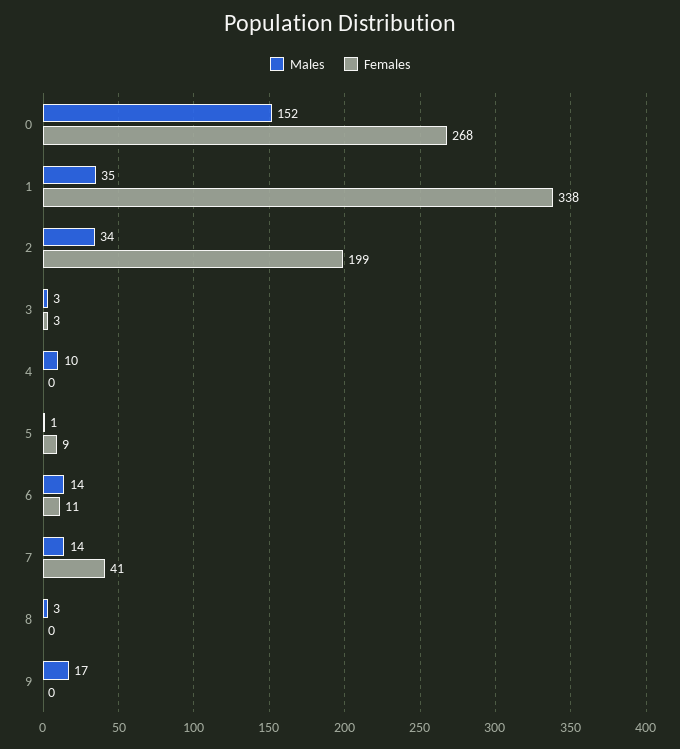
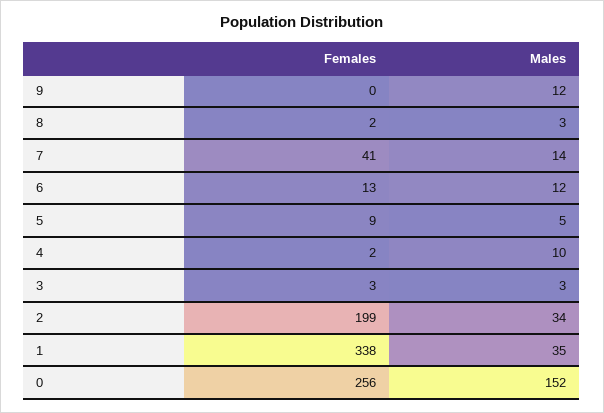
  {
    "Males": {
      "0": 152,
      "1": 35,
      "2": 34,
      "3": 3,
      "4": 10,
-     "5": 1,
+     "5": 5,
-     "6": 14,
+     "6": 12,
      "7": 14,
      "8": 3,
-     "9": 17
+     "9": 12
    },
    "Females": {
-     "0": 268,
+     "0": 256,
      "1": 338,
      "2": 199,
      "3": 3,
-     "4": 0,
+     "4": 2,
      "5": 9,
-     "6": 11,
+     "6": 13,
      "7": 41,
-     "8": 0,
+     "8": 2,
      "9": 0
    }
  }

